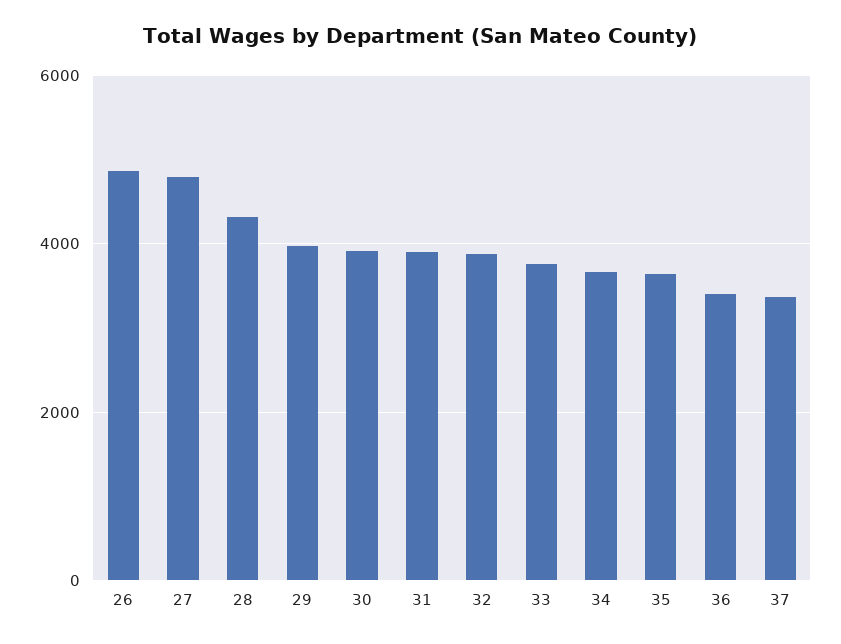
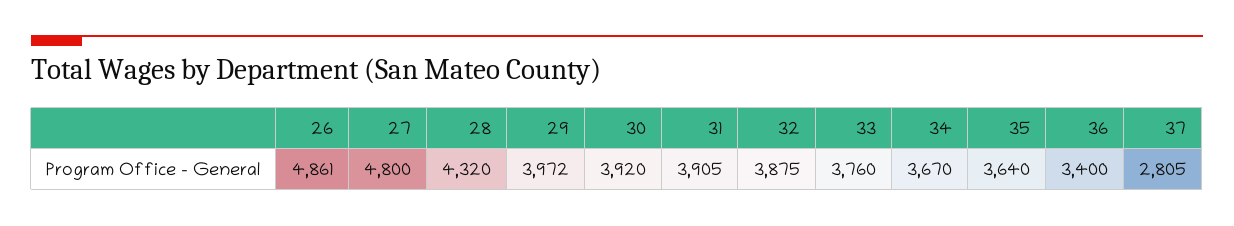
  {
    "26": 4861,
    "27": 4800,
    "28": 4320,
    "29": 3972,
    "30": 3920,
    "31": 3905,
    "32": 3875,
    "33": 3760,
    "34": 3670,
    "35": 3640,
    "36": 3400,
-   "37": 3400
+   "37": 2805
  }

